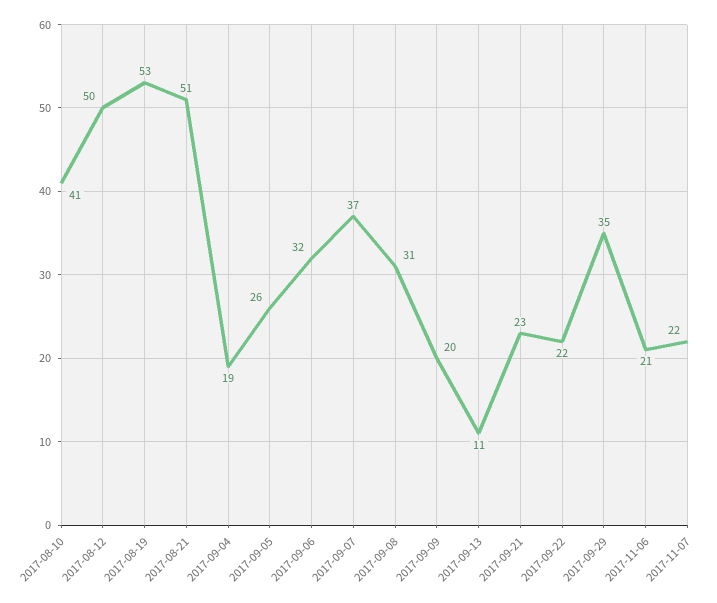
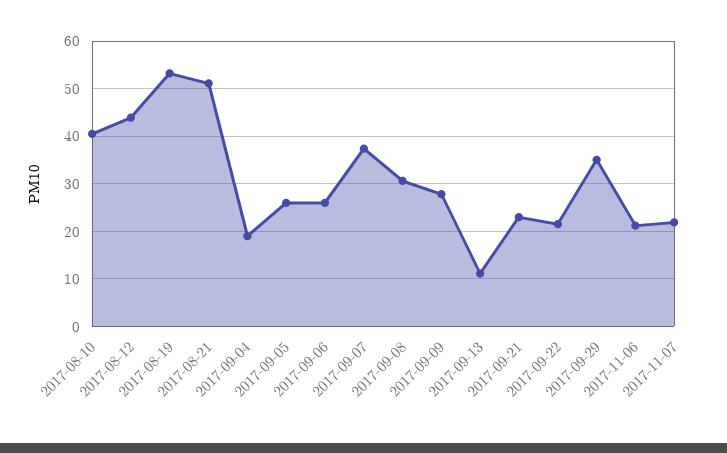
  {
    "2017-08-10": 41,
-   "2017-08-12": 50,
+   "2017-08-12": 44,
    "2017-08-19": 53,
    "2017-08-21": 51,
    "2017-09-04": 19,
    "2017-09-05": 26,
-   "2017-09-06": 32,
+   "2017-09-06": 26,
    "2017-09-07": 37,
    "2017-09-08": 31,
-   "2017-09-09": 20,
+   "2017-09-09": 28,
    "2017-09-13": 11,
    "2017-09-21": 23,
    "2017-09-22": 22,
    "2017-09-29": 35,
    "2017-11-06": 21,
    "2017-11-07": 22
  }

